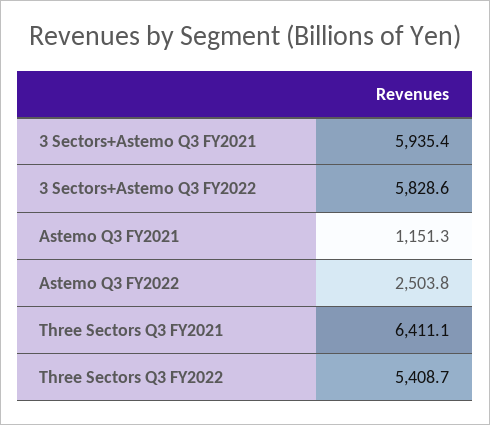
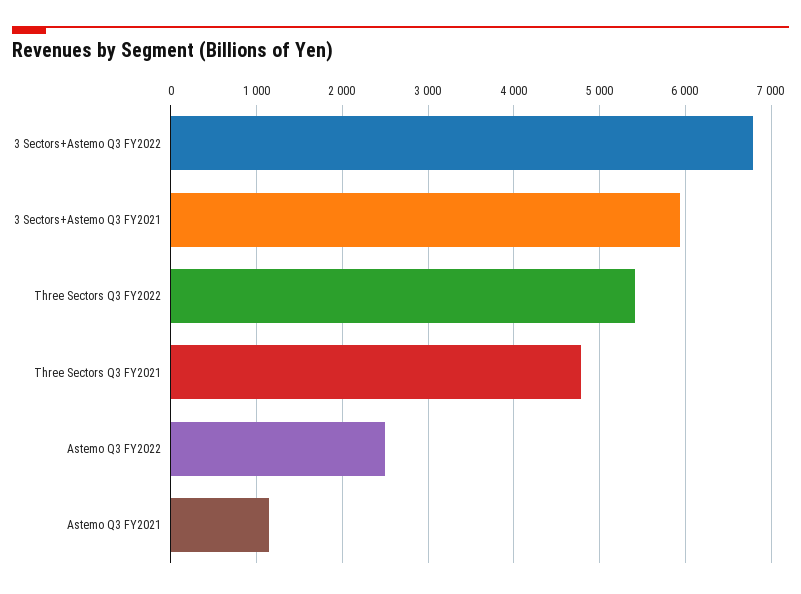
  {
    "3 Sectors+Astemo Q3 FY2021": 5935.4,
-   "3 Sectors+Astemo Q3 FY2022": 5828.6,
+   "3 Sectors+Astemo Q3 FY2022": 6800,
    "Astemo Q3 FY2021": 1151.3,
    "Astemo Q3 FY2022": 2503.8,
-   "Three Sectors Q3 FY2021": 6411.1,
+   "Three Sectors Q3 FY2021": 4800,
    "Three Sectors Q3 FY2022": 5408.7
  }

